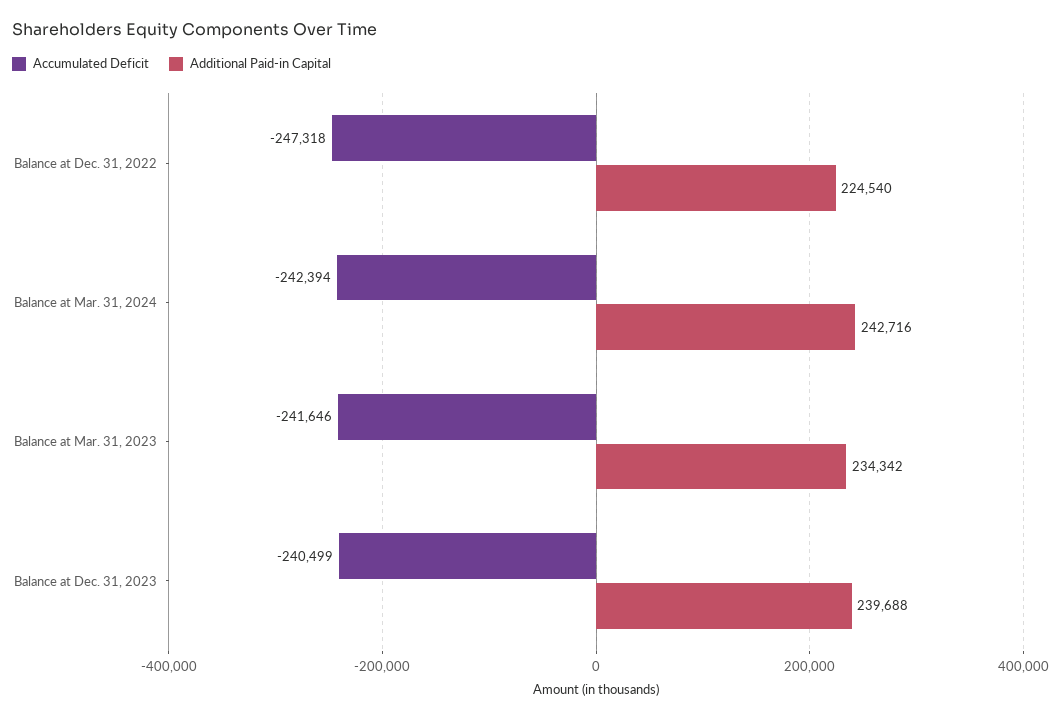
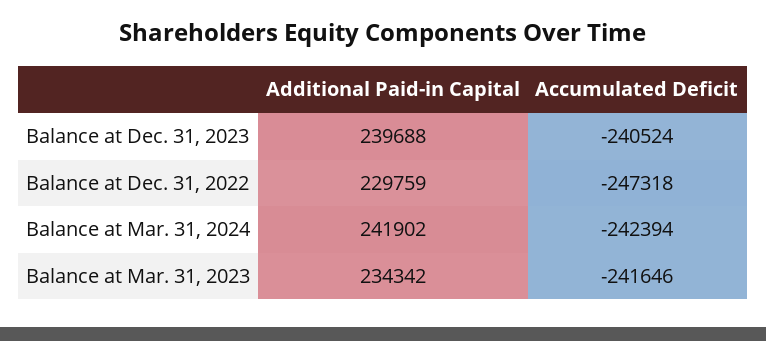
  {
    "Accumulated Deficit": {
      "Balance at Dec. 31, 2022": -247318,
      "Balance at Mar. 31, 2024": -242394,
      "Balance at Mar. 31, 2023": -241646,
-     "Balance at Dec. 31, 2023": -240499
+     "Balance at Dec. 31, 2023": -240524
    },
    "Additional Paid-in Capital": {
-     "Balance at Dec. 31, 2022": 224540,
+     "Balance at Dec. 31, 2022": 229759,
-     "Balance at Mar. 31, 2024": 242716,
+     "Balance at Mar. 31, 2024": 241902,
      "Balance at Mar. 31, 2023": 234342,
      "Balance at Dec. 31, 2023": 239688
    }
  }

